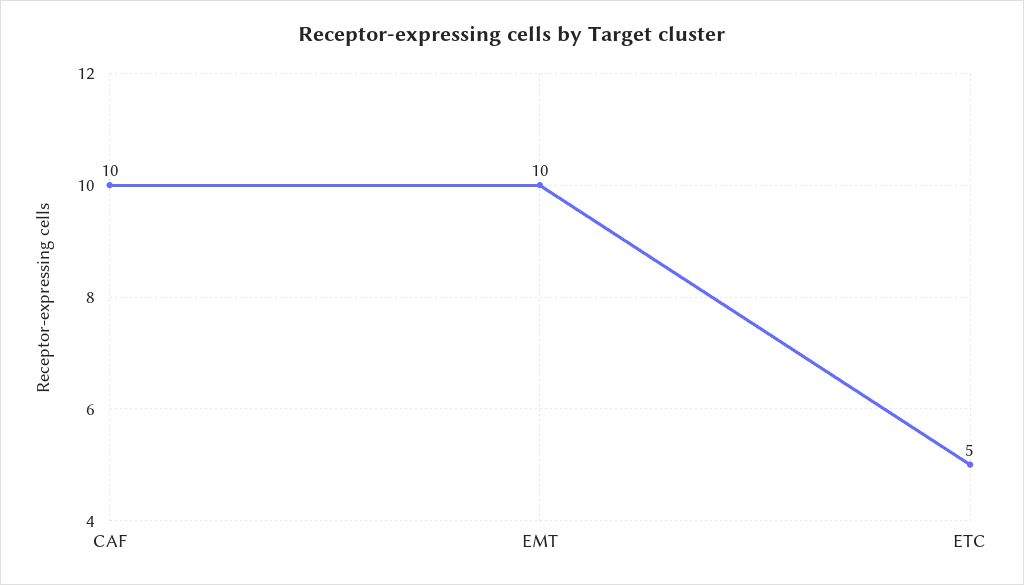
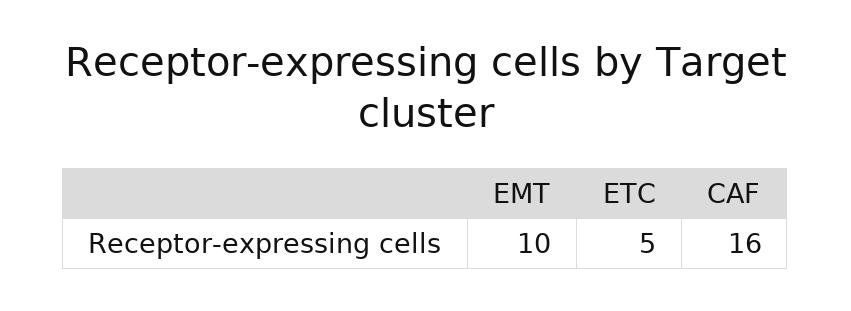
  {
-   "CAF": 10,
+   "CAF": 16,
    "EMT": 10,
    "ETC": 5
  }

